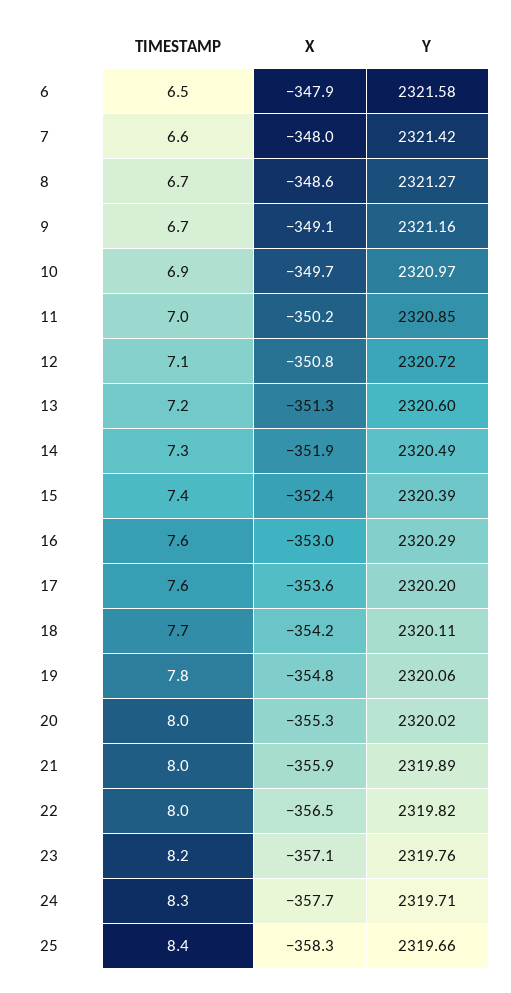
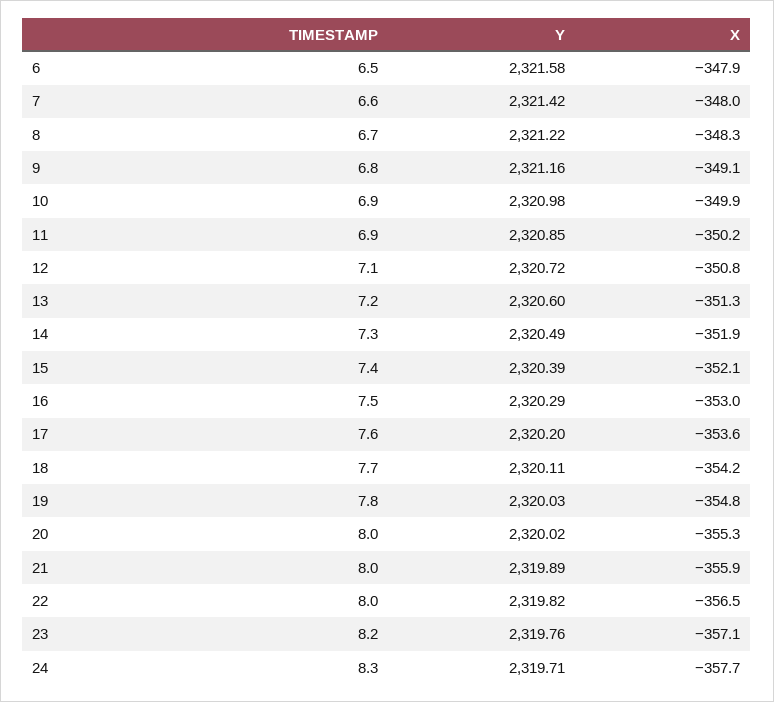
  {
    "TIMESTAMP": {
      "6": 6.5,
      "7": 6.6,
      "8": 6.7,
-     "9": 6.7,
+     "9": 6.8,
      "10": 6.9,
-     "11": 7,
+     "11": 6.9,
      "12": 7.1,
      "13": 7.2,
      "14": 7.3,
      "15": 7.4,
-     "16": 7.6,
+     "16": 7.5,
      "17": 7.6,
      "18": 7.7,
      "19": 7.8,
      "20": 8,
      "21": 8,
      "22": 8,
      "23": 8.2,
-     "24": 8.3,
+     "24": 8.3
-     "25": 8.4
    },
    "X": {
      "6": -347.9,
      "7": -348,
-     "8": -348.6,
+     "8": -348.3,
      "9": -349.1,
-     "10": -349.7,
+     "10": -349.9,
      "11": -350.2,
      "12": -350.8,
      "13": -351.3,
      "14": -351.9,
-     "15": -352.4,
+     "15": -352.1,
      "16": -353,
      "17": -353.6,
      "18": -354.2,
      "19": -354.8,
      "20": -355.3,
      "21": -355.9,
      "22": -356.5,
      "23": -357.1,
-     "24": -357.7,
+     "24": -357.7
-     "25": -358.3
    },
    "Y": {
      "6": 2321.58,
      "7": 2321.42,
-     "8": 2321.27,
+     "8": 2321.22,
      "9": 2321.16,
-     "10": 2320.97,
+     "10": 2320.98,
      "11": 2320.85,
      "12": 2320.72,
      "13": 2320.6,
      "14": 2320.49,
      "15": 2320.39,
      "16": 2320.29,
      "17": 2320.2,
      "18": 2320.11,
-     "19": 2320.06,
+     "19": 2320.03,
      "20": 2320.02,
      "21": 2319.89,
      "22": 2319.82,
      "23": 2319.76,
-     "24": 2319.71,
+     "24": 2319.71
-     "25": 2319.66
    }
  }

